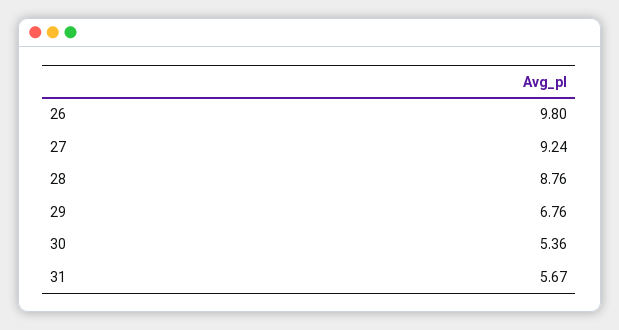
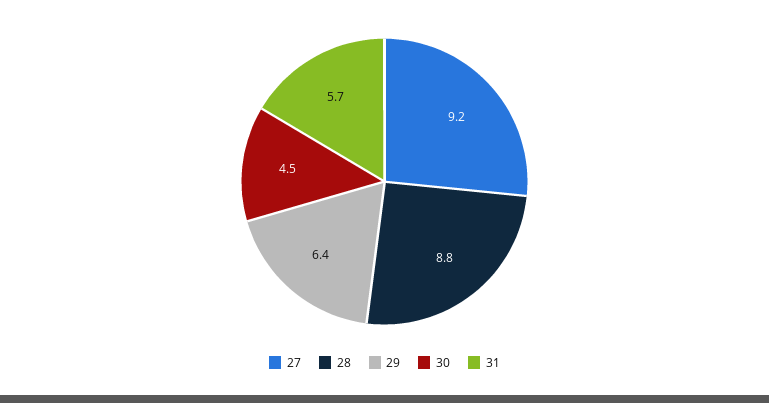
  {
-   "26": 9.8,
    "27": 9.24,
    "28": 8.76,
-   "29": 6.76,
+   "29": 6.4,
-   "30": 5.36,
+   "30": 4.5,
    "31": 5.67
  }

